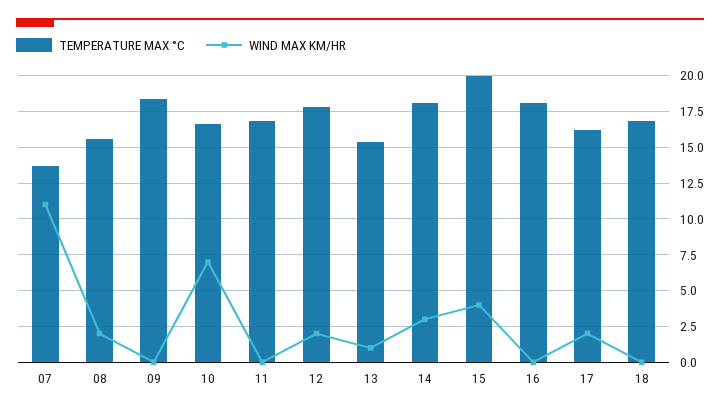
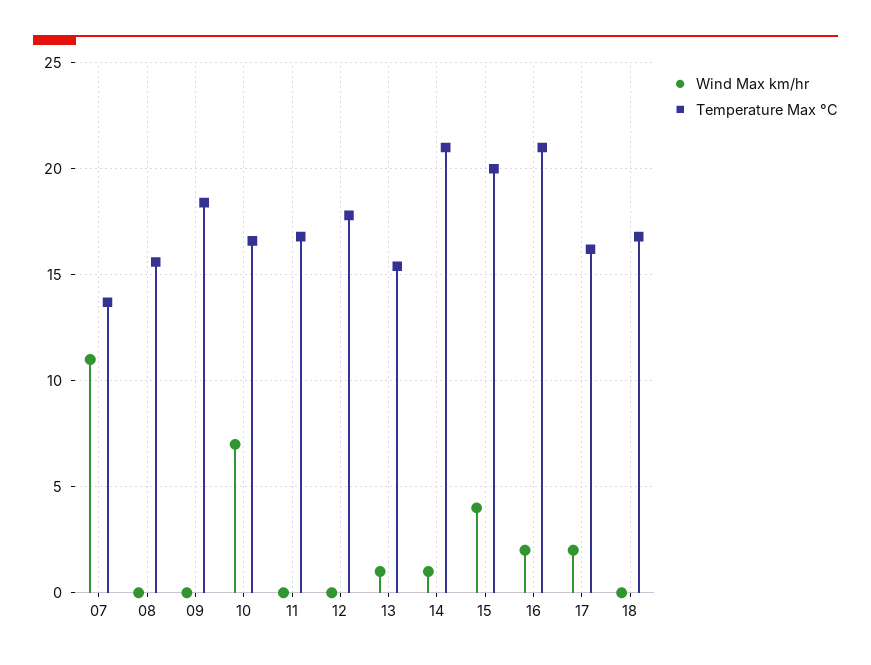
  {
    "TEMPERATURE MAX °C": {
      "07": 13.5,
      "08": 15.5,
      "09": 18.5,
      "10": 16.5,
      "11": 17,
      "12": 18,
      "13": 15.5,
-     "14": 18,
+     "14": 21,
      "15": 20,
-     "16": 18,
+     "16": 21,
      "17": 16,
      "18": 17
    },
    "WIND MAX KM/HR": {
      "07": 11,
-     "08": 2,
+     "08": 0,
      "09": 0,
      "10": 7,
      "11": 0,
-     "12": 2,
+     "12": 0,
      "13": 1,
-     "14": 3,
+     "14": 1,
      "15": 4,
-     "16": 0,
+     "16": 2,
      "17": 2,
      "18": 0
    }
  }

